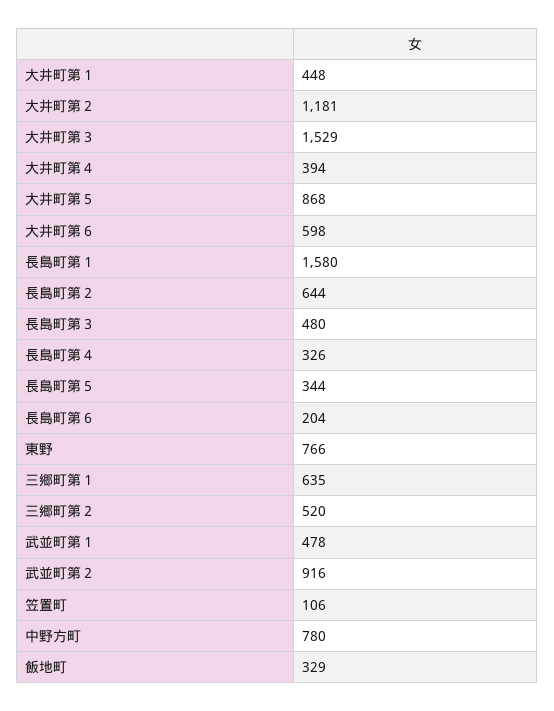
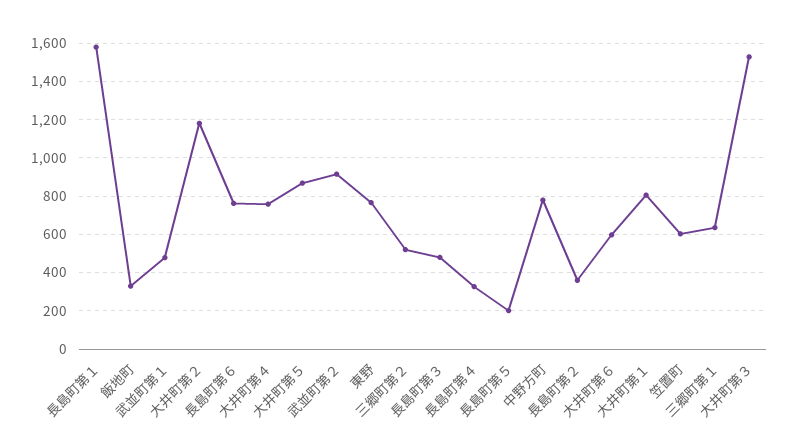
  {
-   "大井町第１": 448,
+   "大井町第１": 800,
    "大井町第２": 1181,
    "大井町第３": 1529,
-   "大井町第４": 394,
+   "大井町第４": 750,
    "大井町第５": 868,
    "大井町第６": 598,
    "長島町第１": 1580,
-   "長島町第２": 644,
+   "長島町第２": 350,
    "長島町第３": 480,
    "長島町第４": 326,
-   "長島町第５": 344,
+   "長島町第５": 200,
-   "長島町第６": 204,
+   "長島町第６": 750,
    "東野": 766,
    "三郷町第１": 635,
    "三郷町第２": 520,
    "武並町第１": 478,
    "武並町第２": 916,
-   "笠置町": 106,
+   "笠置町": 600,
    "中野方町": 780,
    "飯地町": 329
  }

